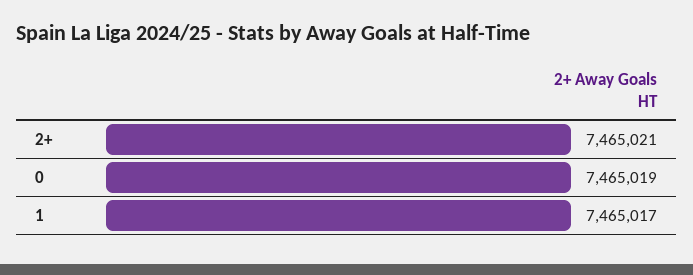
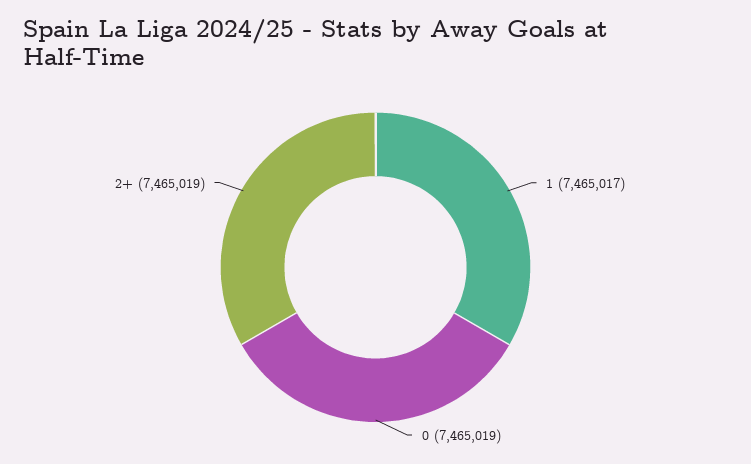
  {
-   "2+": 7465021,
+   "2+": 7465019,
    "0": 7465019,
    "1": 7465017
  }

